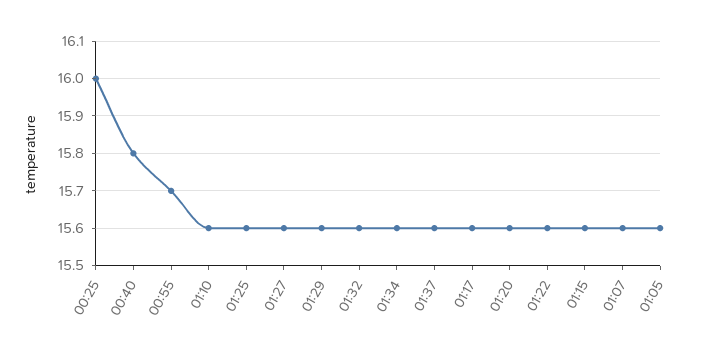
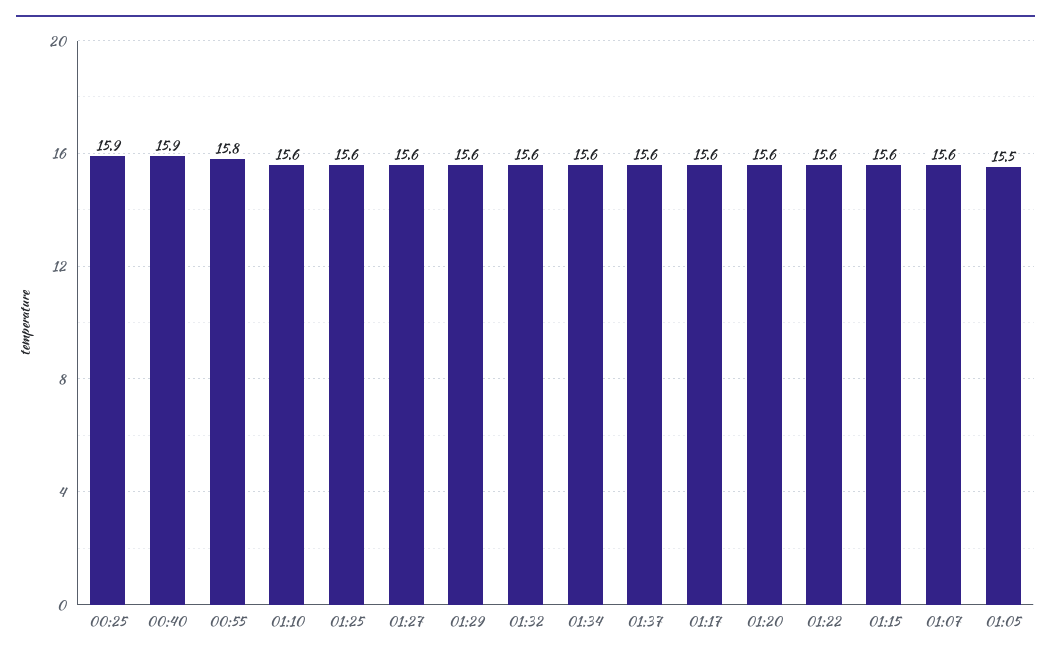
  {
-   "00:25": 16,
+   "00:25": 15.9,
-   "00:40": 15.8,
+   "00:40": 15.9,
-   "00:55": 15.7,
+   "00:55": 15.8,
    "01:10": 15.6,
    "01:25": 15.6,
    "01:27": 15.6,
    "01:29": 15.6,
    "01:32": 15.6,
    "01:34": 15.6,
    "01:37": 15.6,
    "01:17": 15.6,
    "01:20": 15.6,
    "01:22": 15.6,
    "01:15": 15.6,
    "01:07": 15.6,
-   "01:05": 15.6
+   "01:05": 15.5
  }

